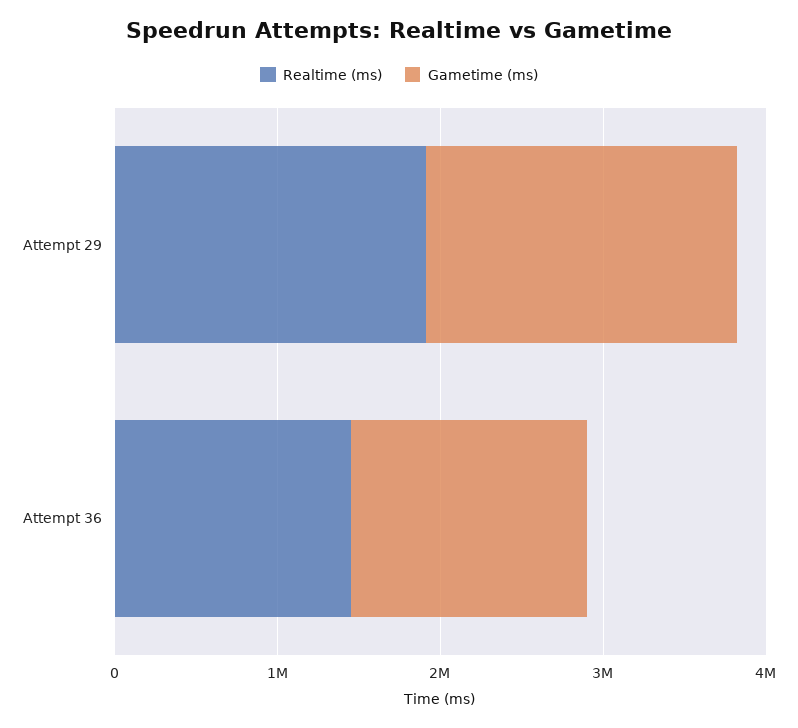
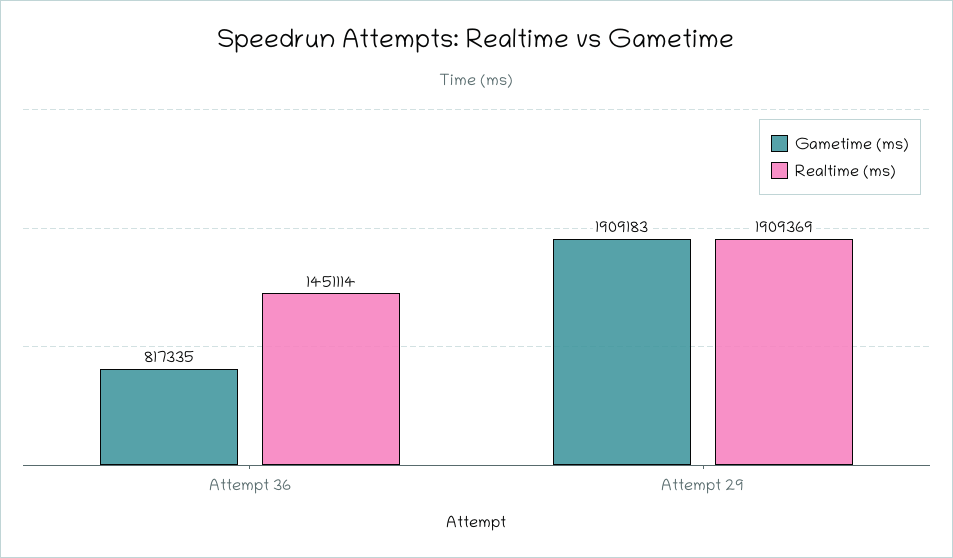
  {
    "Realtime (ms)": {
      "Attempt 29": 1909369,
      "Attempt 36": 1451114
    },
    "Gametime (ms)": {
      "Attempt 29": 1909183,
-     "Attempt 36": 1400000
+     "Attempt 36": 817335
    }
  }

